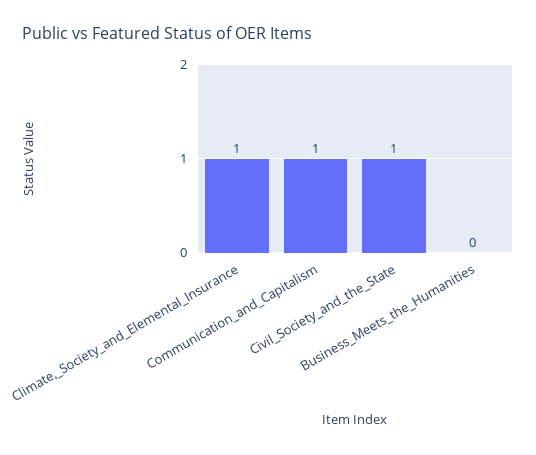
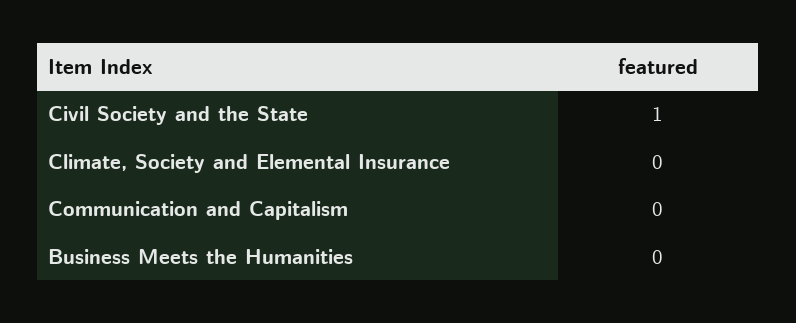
  {
-   "Climate,_Society_and_Elemental_Insurance": 1,
+   "Climate,_Society_and_Elemental_Insurance": 0,
-   "Communication_and_Capitalism": 1,
+   "Communication_and_Capitalism": 0,
    "Civil_Society_and_the_State": 1,
    "Business_Meets_the_Humanities": 0
  }

